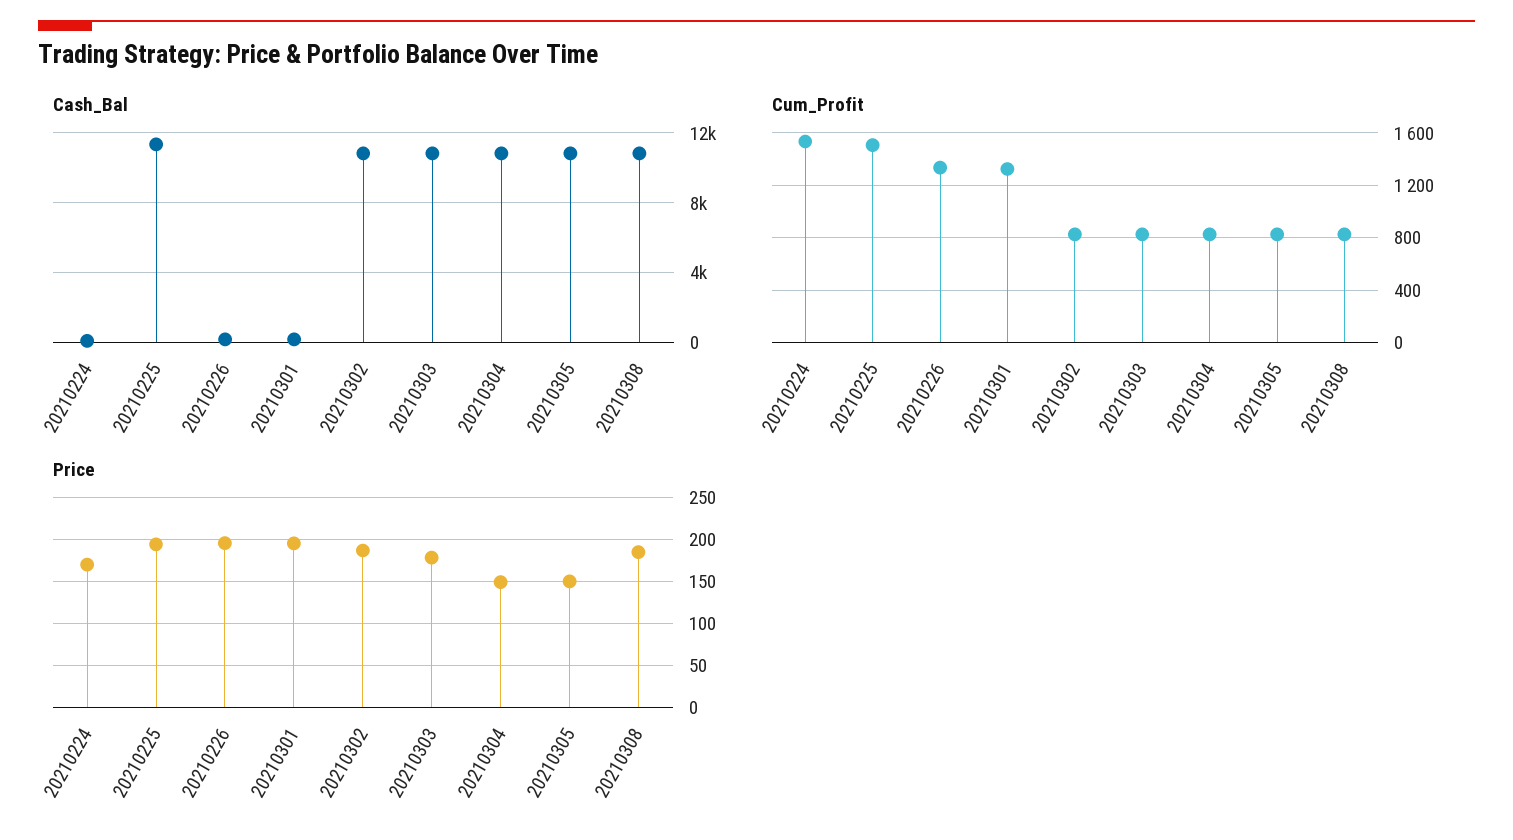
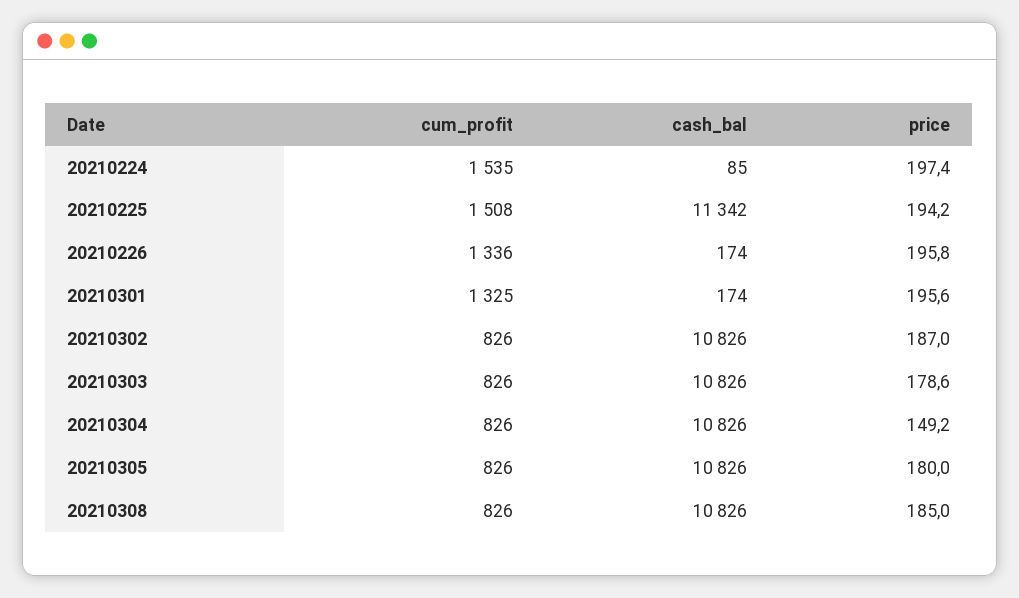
  {
    "Cash_Bal": {
      "20210224": 85,
      "20210225": 11342,
      "20210226": 174,
      "20210301": 174,
      "20210302": 10826,
      "20210303": 10826,
      "20210304": 10826,
      "20210305": 10826,
      "20210308": 10826
    },
    "Cum_Profit": {
      "20210224": 1535,
      "20210225": 1508,
      "20210226": 1336,
      "20210301": 1325,
      "20210302": 826,
      "20210303": 826,
      "20210304": 826,
      "20210305": 826,
      "20210308": 826
    },
    "Price": {
-     "20210224": 170,
+     "20210224": 197.4,
      "20210225": 194.2,
      "20210226": 195.8,
      "20210301": 195.6,
      "20210302": 187,
      "20210303": 178.6,
      "20210304": 149.2,
-     "20210305": 150,
+     "20210305": 180,
      "20210308": 185
    }
  }

